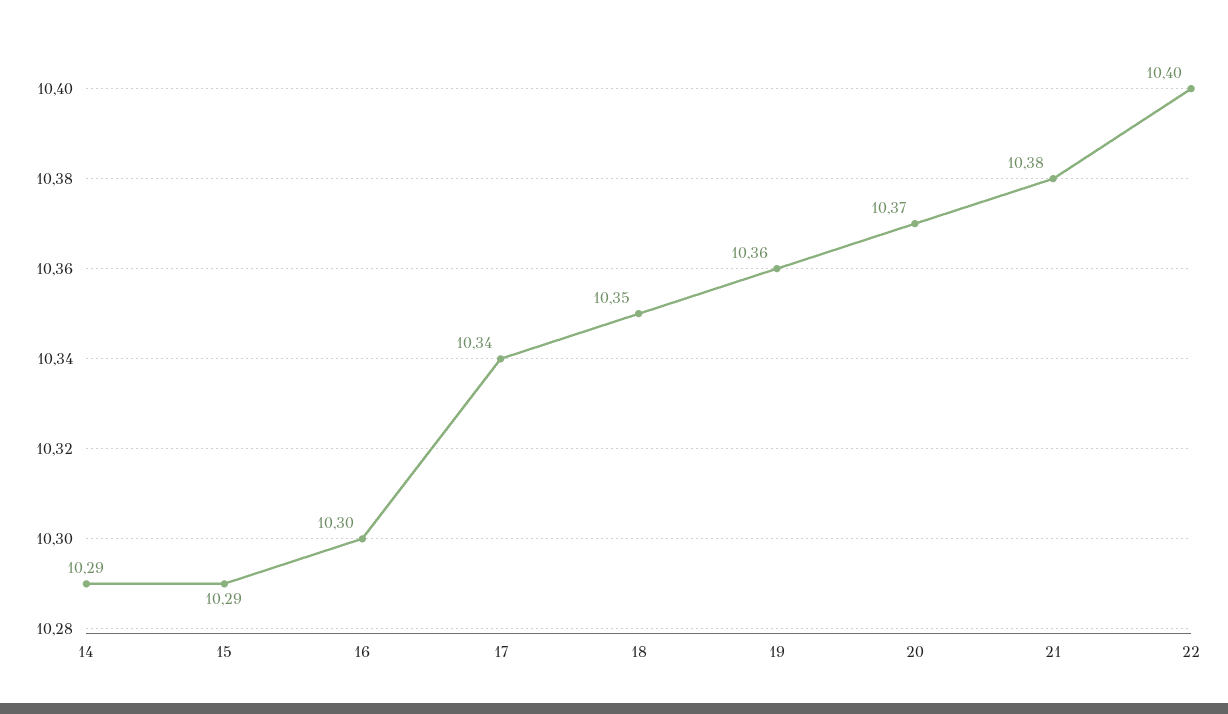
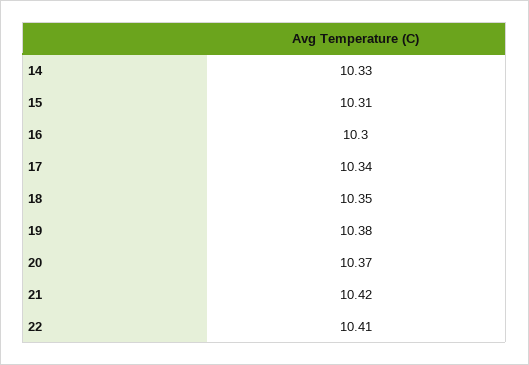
  {
-   "14": 10.29,
+   "14": 10.33,
-   "15": 10.29,
+   "15": 10.31,
    "16": 10.3,
    "17": 10.34,
    "18": 10.35,
-   "19": 10.36,
+   "19": 10.38,
    "20": 10.37,
-   "21": 10.38,
+   "21": 10.42,
-   "22": 10.4
+   "22": 10.41
  }

